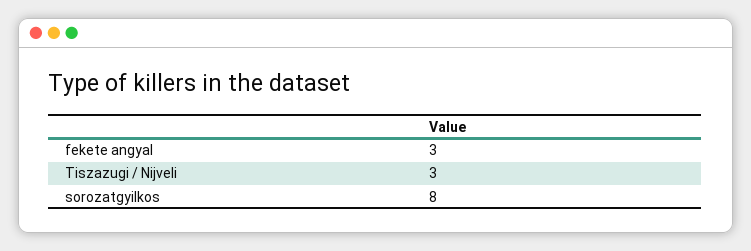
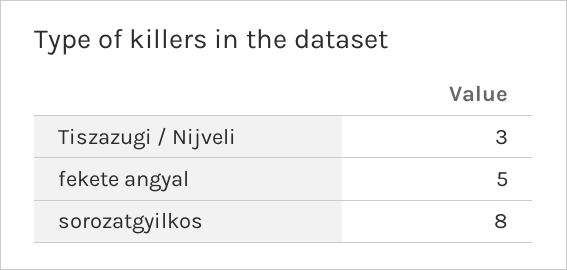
  {
-   "fekete angyal": 3,
+   "fekete angyal": 5,
    "Tiszazugi / Nijveli": 3,
    "sorozatgyilkos": 8
  }

